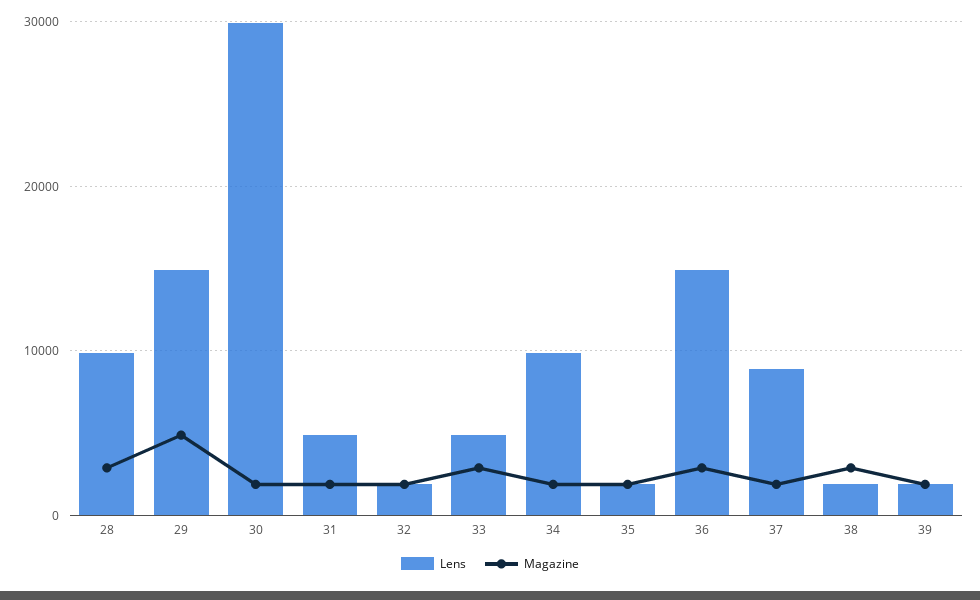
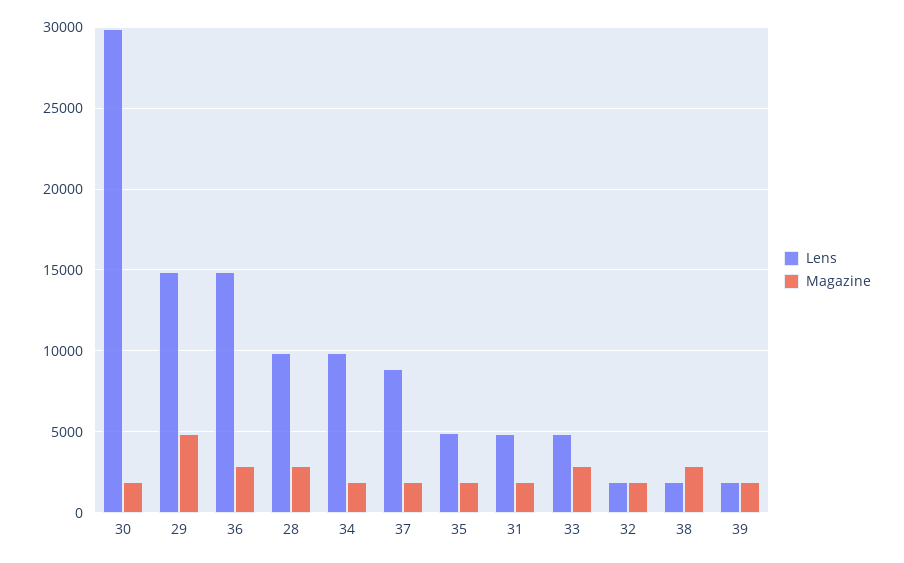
  {
    "Lens": {
      "28": 10000,
      "29": 15000,
      "30": 30000,
      "31": 5000,
      "32": 2000,
      "33": 5000,
      "34": 10000,
-     "35": 2000,
+     "35": 5000,
      "36": 15000,
      "37": 9000,
      "38": 2000,
      "39": 2000
    },
    "Magazine": {
      "28": 3000,
      "29": 5000,
      "30": 2000,
      "31": 2000,
      "32": 2000,
      "33": 3000,
      "34": 2000,
      "35": 2000,
      "36": 3000,
      "37": 2000,
      "38": 3000,
      "39": 2000
    }
  }

